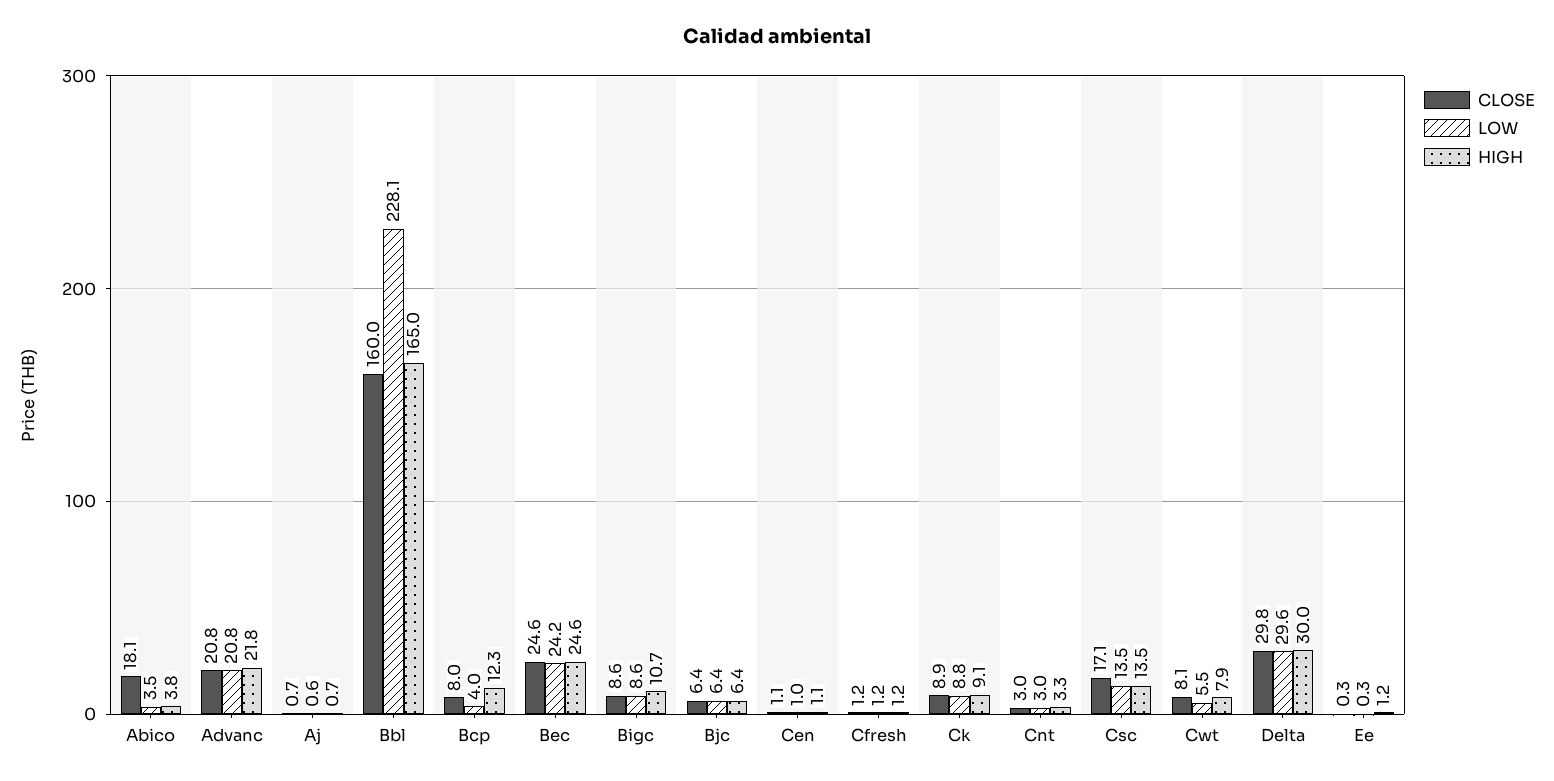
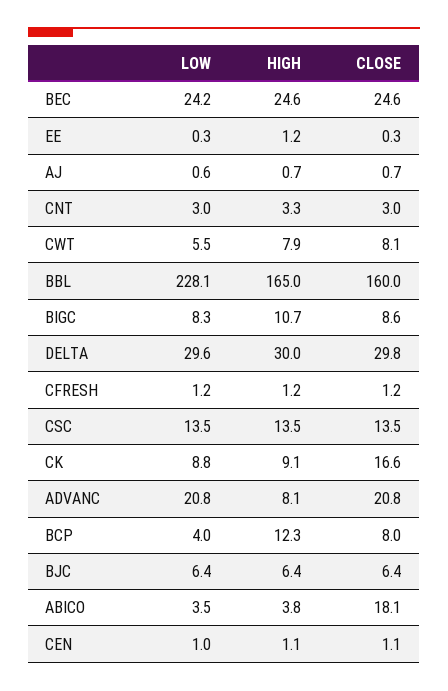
  {
    "CLOSE": {
      "Abico": 18.1,
      "Advanc": 20.8,
      "Aj": 0.7,
      "Bbl": 160,
      "Bcp": 8,
      "Bec": 24.6,
      "Bigc": 8.6,
      "Bjc": 6.4,
      "Cen": 1.1,
      "Cfresh": 1.2,
-     "Ck": 8.9,
+     "Ck": 16.6,
      "Cnt": 3,
-     "Csc": 17.1,
+     "Csc": 13.5,
      "Cwt": 8.1,
      "Delta": 29.8,
      "Ee": 0.3
    },
    "LOW": {
      "Abico": 3.5,
      "Advanc": 20.8,
      "Aj": 0.6,
      "Bbl": 228.1,
      "Bcp": 4,
      "Bec": 24.2,
-     "Bigc": 8.6,
+     "Bigc": 8.3,
      "Bjc": 6.4,
      "Cen": 1,
      "Cfresh": 1.2,
      "Ck": 8.8,
      "Cnt": 3,
      "Csc": 13.5,
      "Cwt": 5.5,
      "Delta": 29.6,
      "Ee": 0.3
    },
    "HIGH": {
      "Abico": 3.8,
-     "Advanc": 21.8,
+     "Advanc": 8.1,
      "Aj": 0.7,
      "Bbl": 165,
      "Bcp": 12.3,
      "Bec": 24.6,
      "Bigc": 10.7,
      "Bjc": 6.4,
      "Cen": 1.1,
      "Cfresh": 1.2,
      "Ck": 9.1,
      "Cnt": 3.3,
      "Csc": 13.5,
      "Cwt": 7.9,
      "Delta": 30,
      "Ee": 1.2
    }
  }

